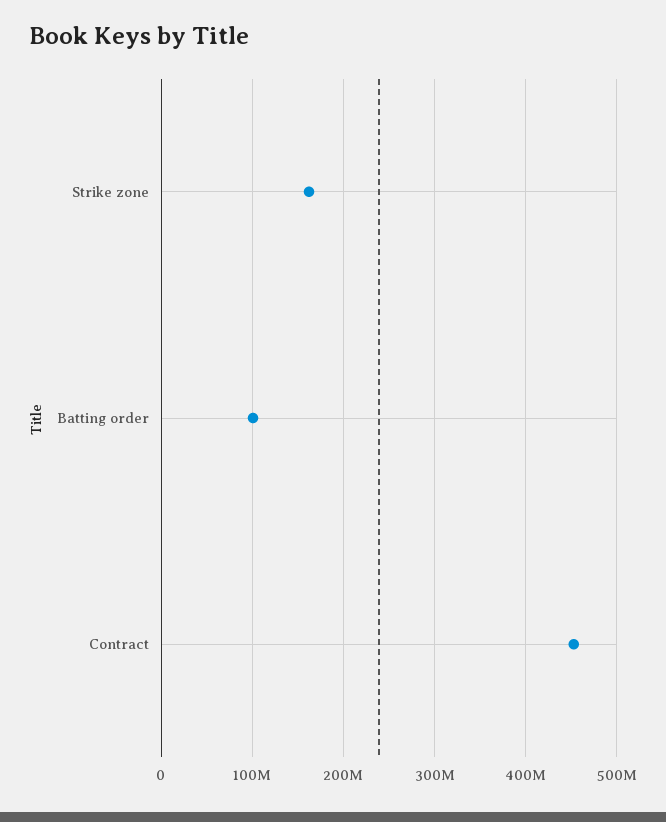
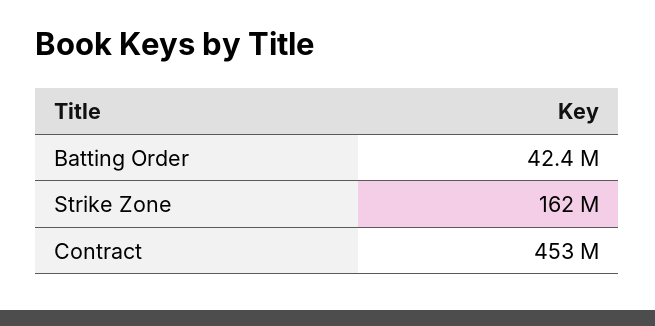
  {
    "Strike zone": 162000000,
-   "Batting order": 100000000,
+   "Batting order": 42400000,
    "Contract": 453000000
  }

